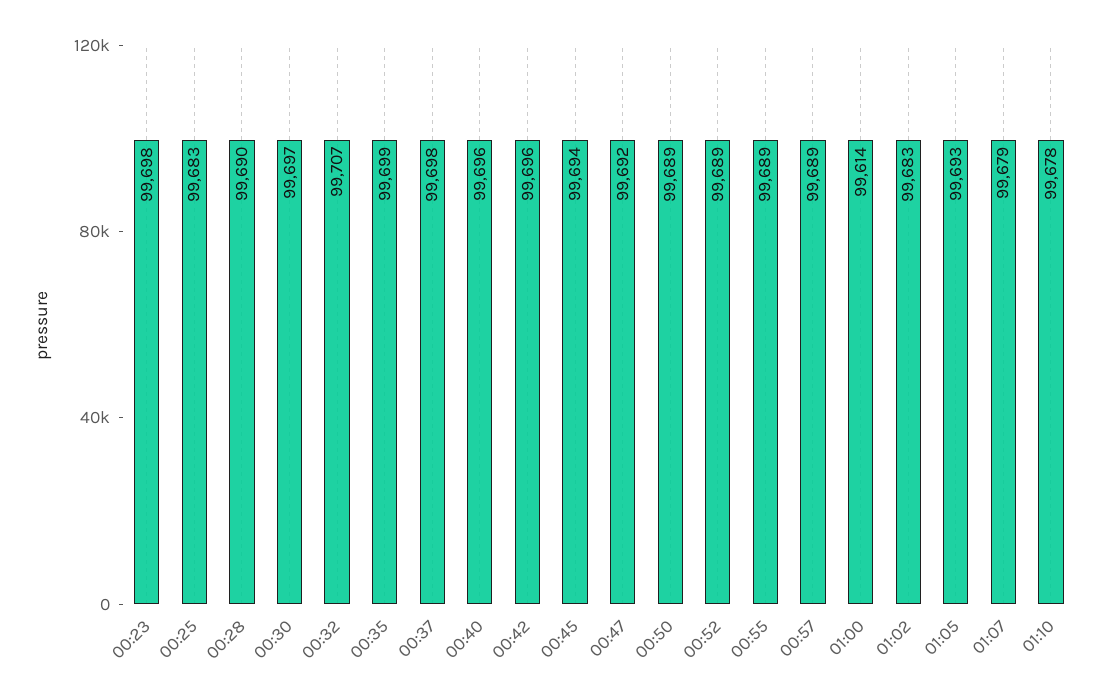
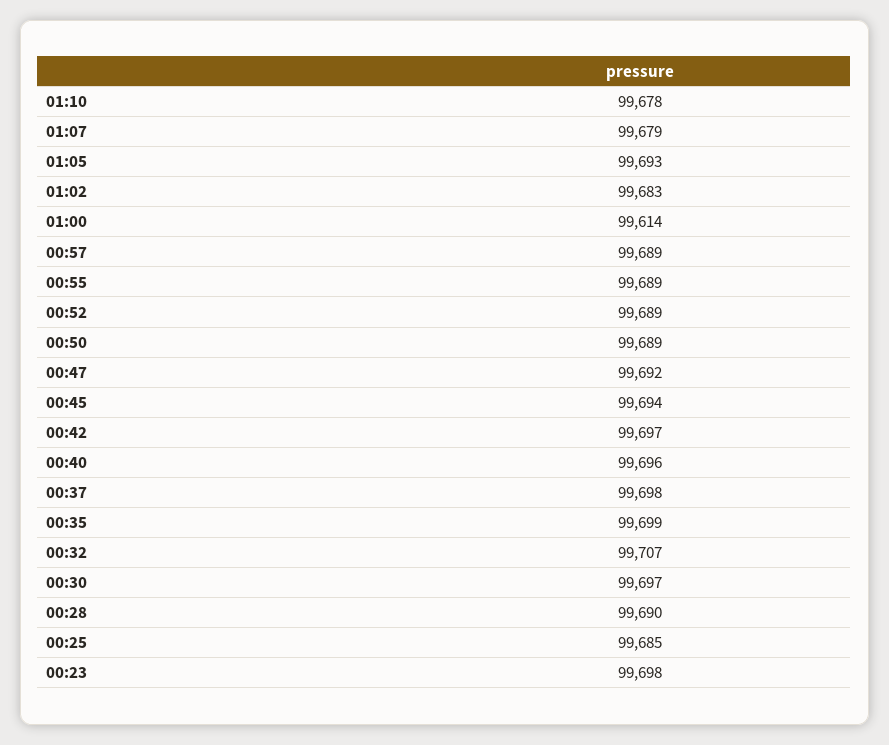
  {
    "00:23": 99698,
-   "00:25": 99683,
+   "00:25": 99685,
    "00:28": 99690,
    "00:30": 99697,
    "00:32": 99707,
    "00:35": 99699,
    "00:37": 99698,
    "00:40": 99696,
-   "00:42": 99696,
+   "00:42": 99697,
    "00:45": 99694,
    "00:47": 99692,
    "00:50": 99689,
    "00:52": 99689,
    "00:55": 99689,
    "00:57": 99689,
    "01:00": 99614,
    "01:02": 99683,
    "01:05": 99693,
    "01:07": 99679,
    "01:10": 99678
  }

